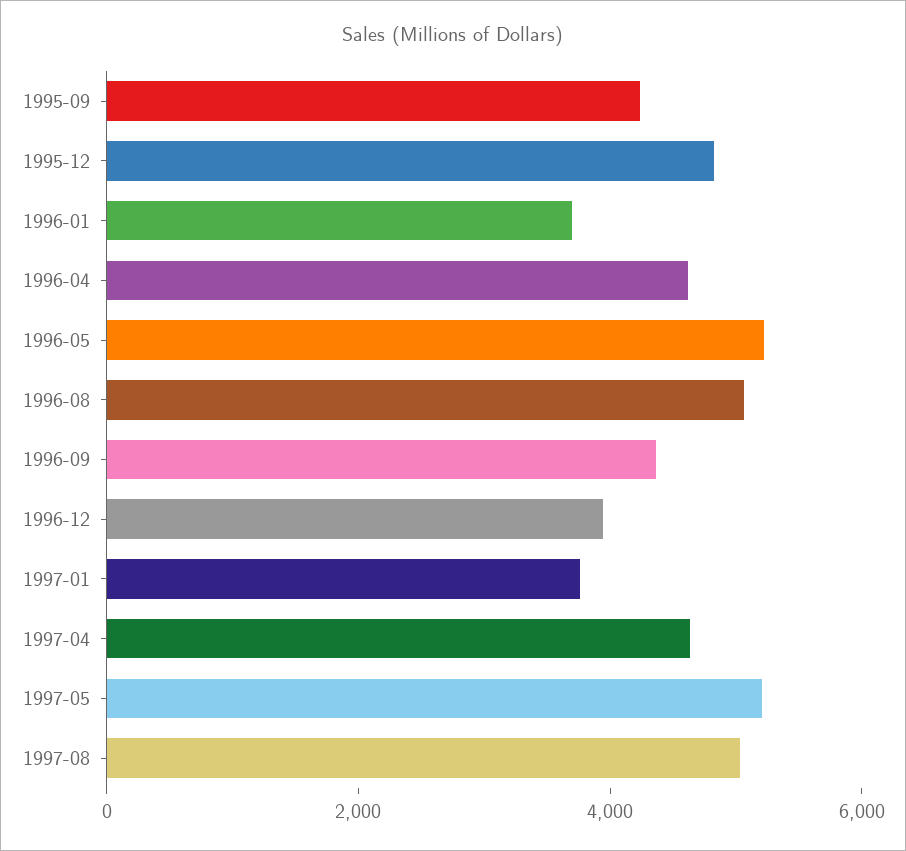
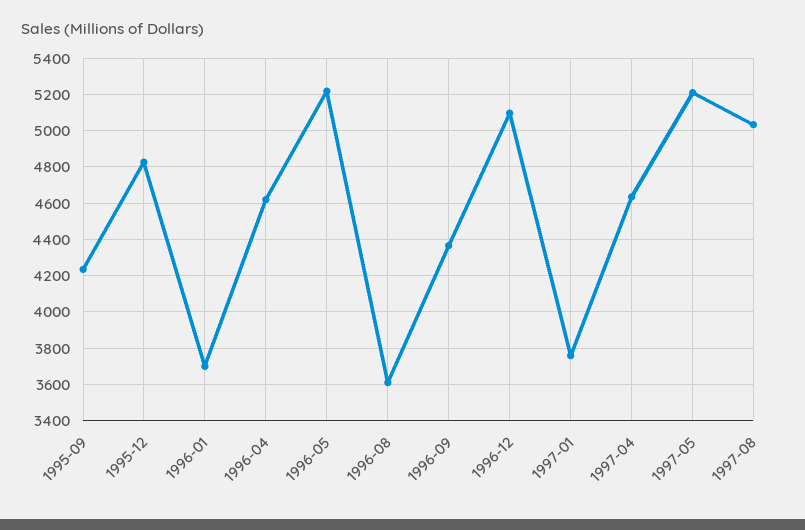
  {
    "1995-09": 4250,
    "1995-12": 4850,
    "1996-01": 3700,
    "1996-04": 4600,
    "1996-05": 5200,
-   "1996-08": 5000,
+   "1996-08": 3600,
    "1996-09": 4350,
-   "1996-12": 4000,
+   "1996-12": 5100,
    "1997-01": 3750,
    "1997-04": 4650,
    "1997-05": 5200,
    "1997-08": 5050
  }

